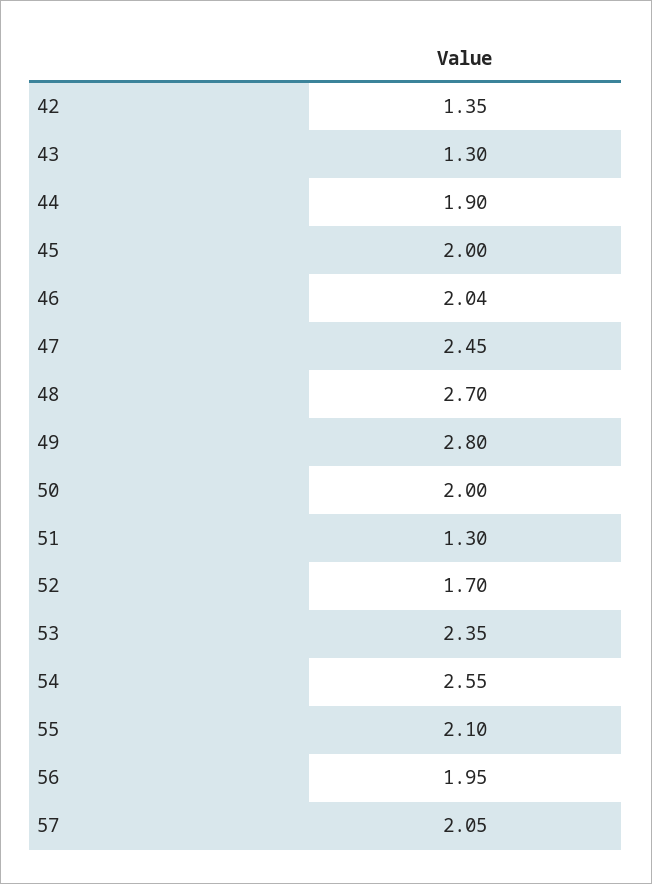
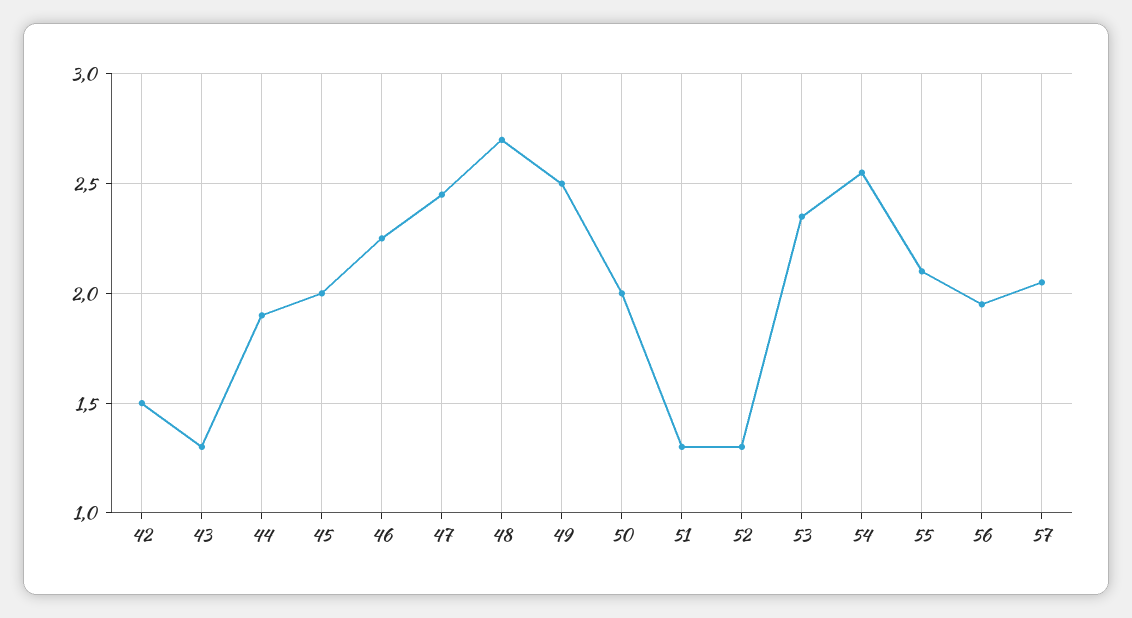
  {
-   "42": 1.35,
+   "42": 1.5,
    "43": 1.3,
    "44": 1.9,
    "45": 2,
-   "46": 2.04,
+   "46": 2.25,
    "47": 2.45,
    "48": 2.7,
-   "49": 2.8,
+   "49": 2.5,
    "50": 2,
    "51": 1.3,
-   "52": 1.7,
+   "52": 1.3,
    "53": 2.35,
    "54": 2.55,
    "55": 2.1,
    "56": 1.95,
    "57": 2.05
  }

